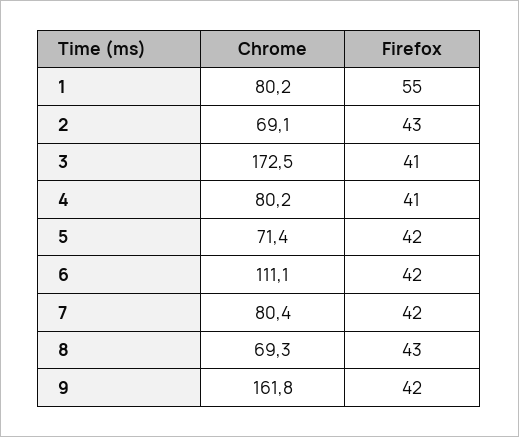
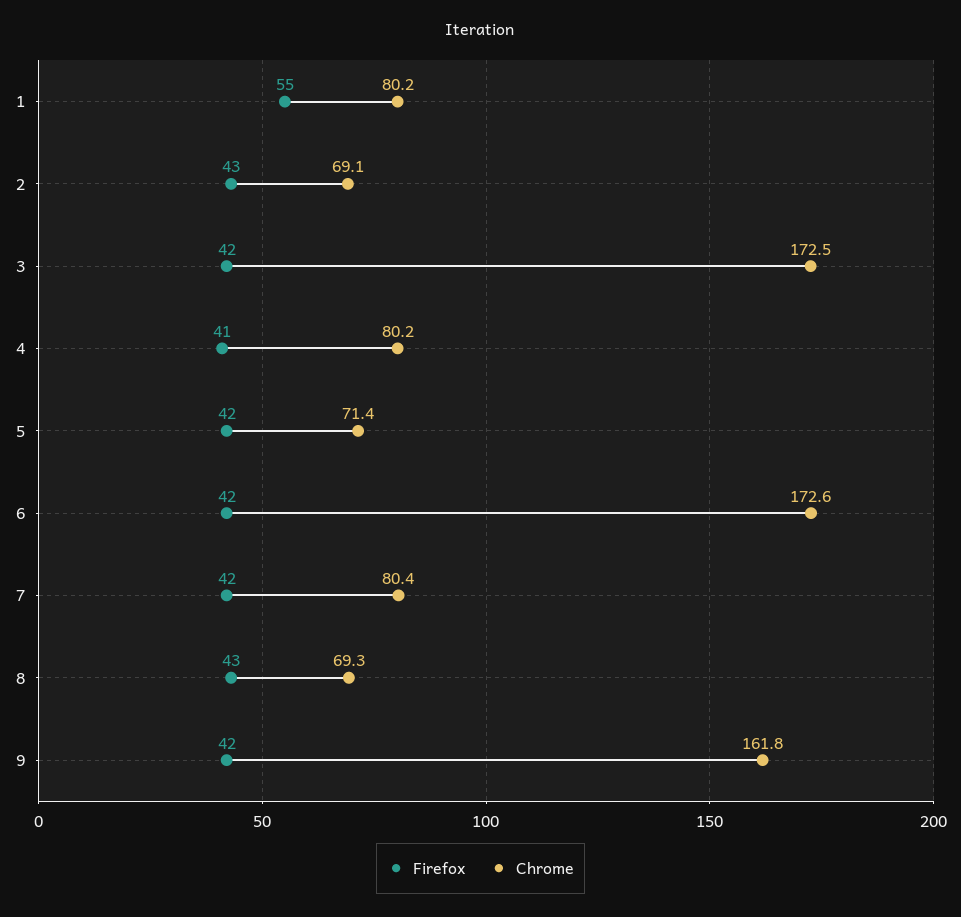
  {
    "Chrome": {
      "1": 80.2,
      "2": 69.1,
      "3": 172.5,
      "4": 80.2,
      "5": 71.4,
-     "6": 111.1,
+     "6": 172.6,
      "7": 80.4,
      "8": 69.3,
      "9": 161.8
    },
    "Firefox": {
      "1": 55,
      "2": 43,
-     "3": 41,
+     "3": 42,
      "4": 41,
      "5": 42,
      "6": 42,
      "7": 42,
      "8": 43,
      "9": 42
    }
  }

